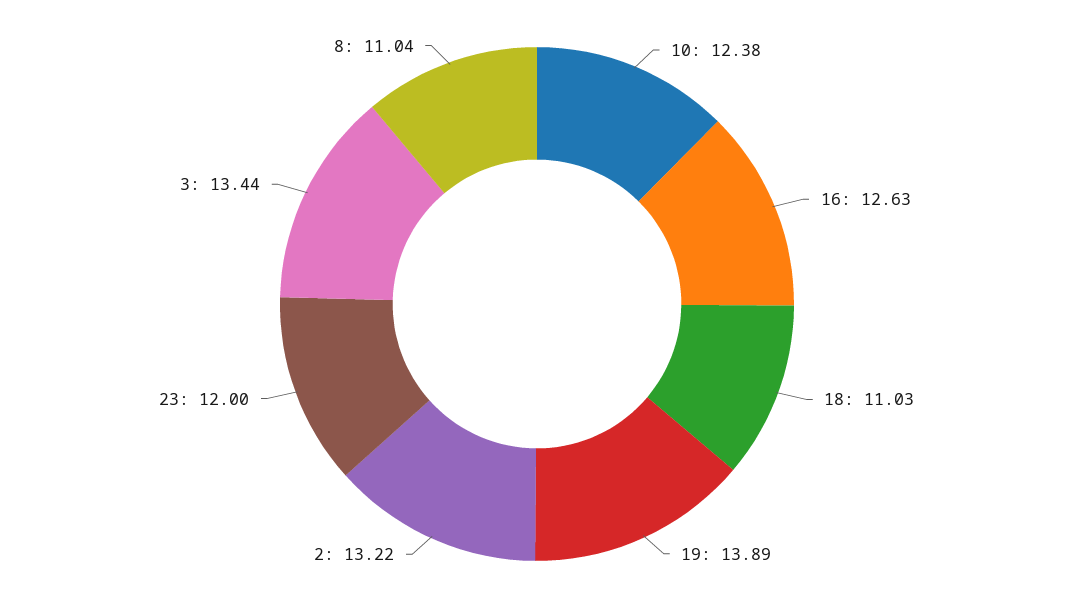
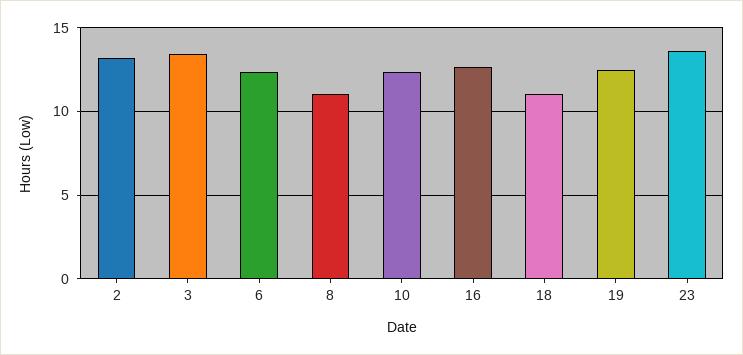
  {
    "10": 12.38,
    "16": 12.63,
    "18": 11.03,
-   "19": 13.89,
+   "19": 12.5,
    "2": 13.22,
-   "23": 12,
+   "23": 13.5,
    "3": 13.44,
-   "8": 11.04
+   "8": 11.04,
+   "6": 12.5
  }

